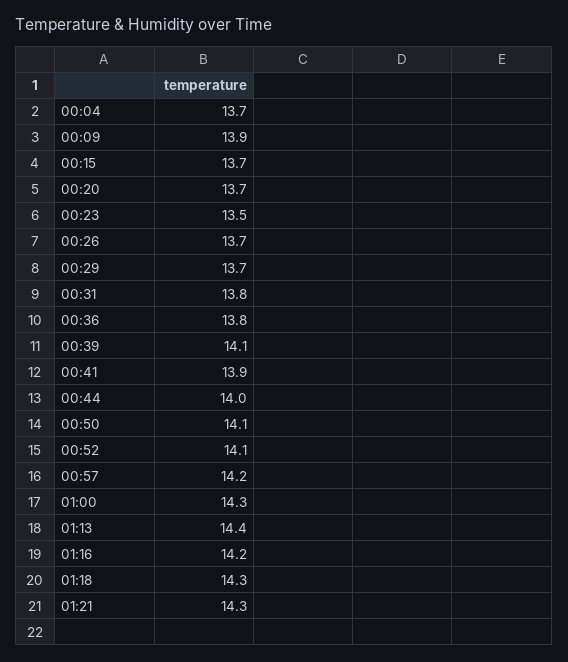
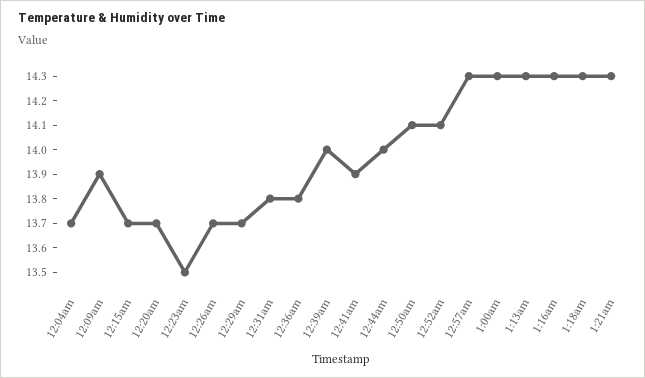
  {
    "00:04": 13.7,
    "00:09": 13.9,
    "00:15": 13.7,
    "00:20": 13.7,
    "00:23": 13.5,
    "00:26": 13.7,
    "00:29": 13.7,
    "00:31": 13.8,
    "00:36": 13.8,
-   "00:39": 14.1,
+   "00:39": 14,
    "00:41": 13.9,
    "00:44": 14,
    "00:50": 14.1,
    "00:52": 14.1,
-   "00:57": 14.2,
+   "00:57": 14.3,
    "01:00": 14.3,
-   "01:13": 14.4,
+   "01:13": 14.3,
-   "01:16": 14.2,
+   "01:16": 14.3,
    "01:18": 14.3,
    "01:21": 14.3
  }

